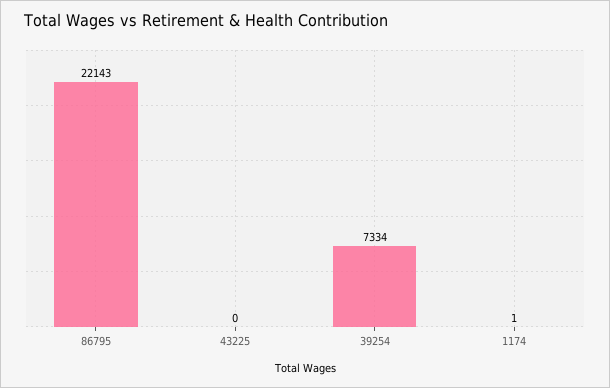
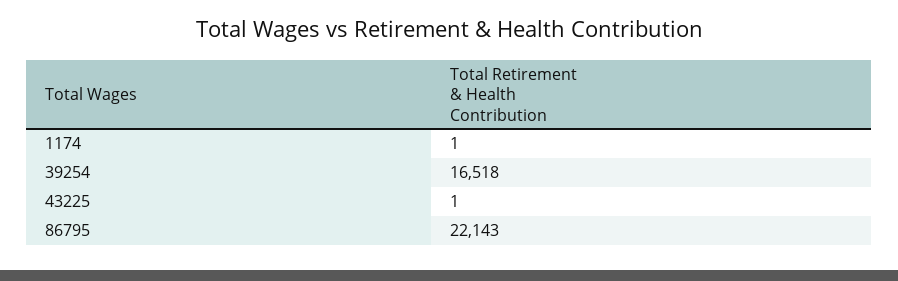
  {
    "86795": 22143,
-   "43225": 0,
+   "43225": 1,
-   "39254": 7334,
+   "39254": 16518,
    "1174": 1
  }

